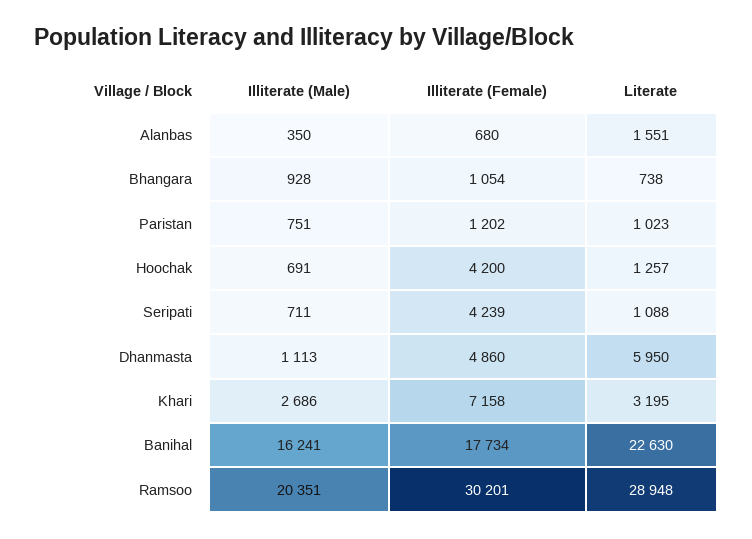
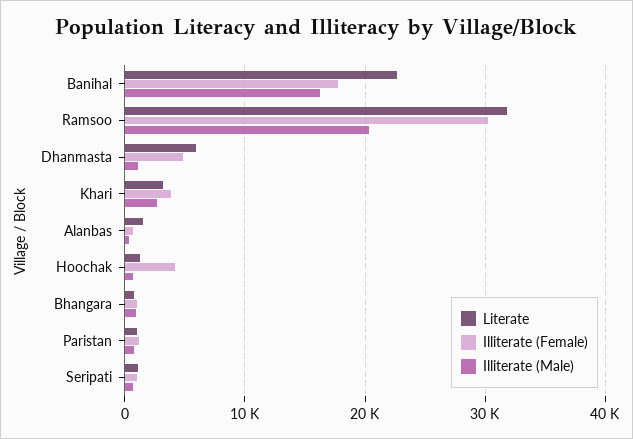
  {
    "Illiterate (Male)": {
      "Alanbas": 350,
      "Bhangara": 928,
      "Paristan": 751,
      "Hoochak": 691,
      "Seripati": 711,
      "Dhanmasta": 1113,
      "Khari": 2686,
      "Banihal": 16241,
      "Ramsoo": 20351
    },
    "Illiterate (Female)": {
      "Alanbas": 680,
      "Bhangara": 1054,
      "Paristan": 1202,
      "Hoochak": 4200,
-     "Seripati": 4239,
+     "Seripati": 1000,
      "Dhanmasta": 4860,
-     "Khari": 7158,
+     "Khari": 4000,
      "Banihal": 17734,
      "Ramsoo": 30201
    },
    "Literate": {
      "Alanbas": 1551,
      "Bhangara": 738,
      "Paristan": 1023,
      "Hoochak": 1257,
      "Seripati": 1088,
      "Dhanmasta": 5950,
      "Khari": 3195,
      "Banihal": 22630,
-     "Ramsoo": 28948
+     "Ramsoo": 32000
    }
  }

